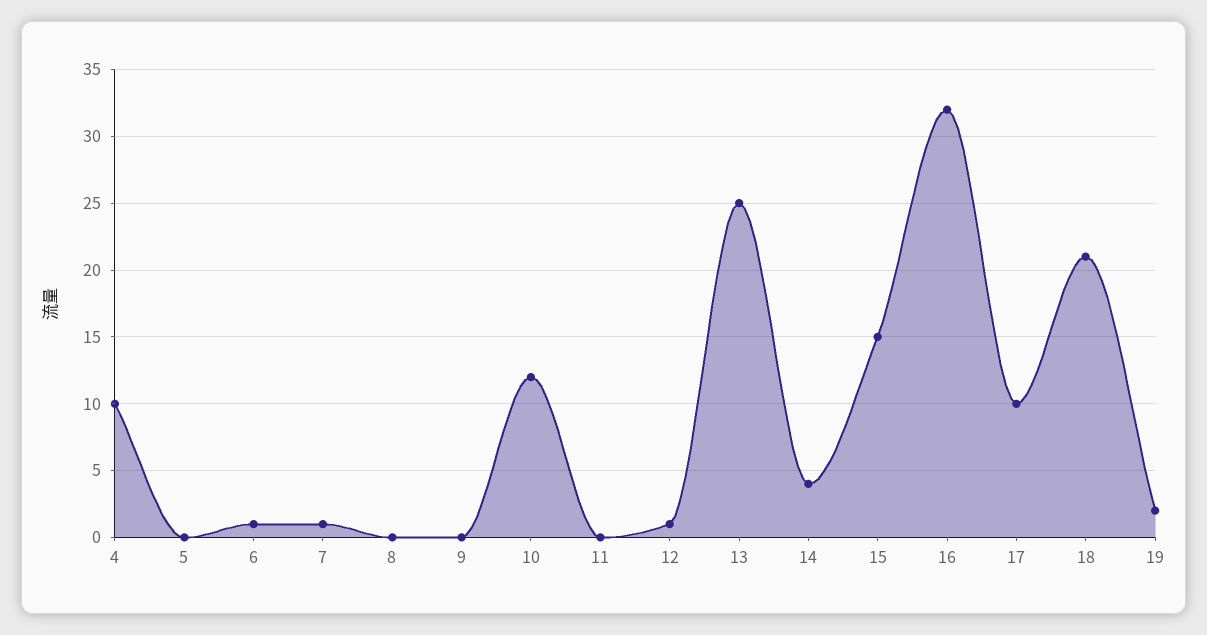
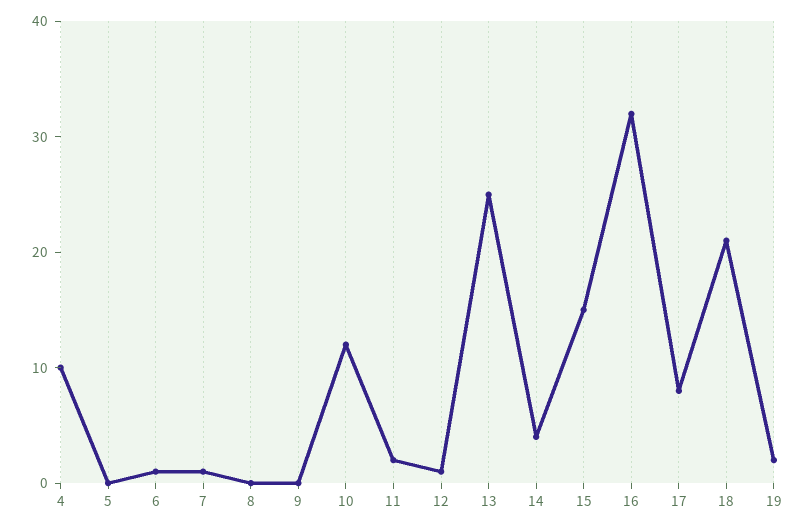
  {
    "4": 10,
    "5": 0,
    "6": 1,
    "7": 1,
    "8": 0,
    "9": 0,
    "10": 12,
-   "11": 0,
+   "11": 2,
    "12": 1,
    "13": 25,
    "14": 4,
    "15": 15,
    "16": 32,
-   "17": 10,
+   "17": 8,
    "18": 21,
    "19": 2
  }

